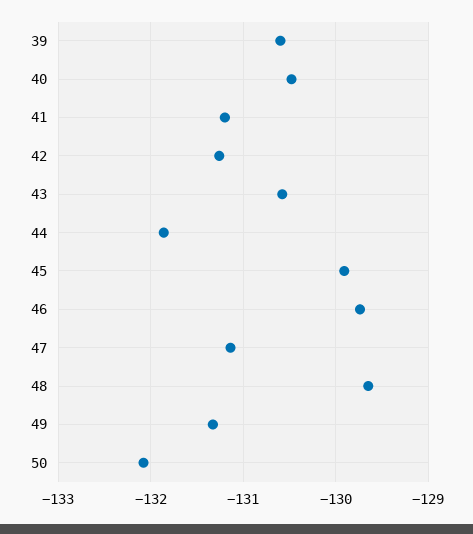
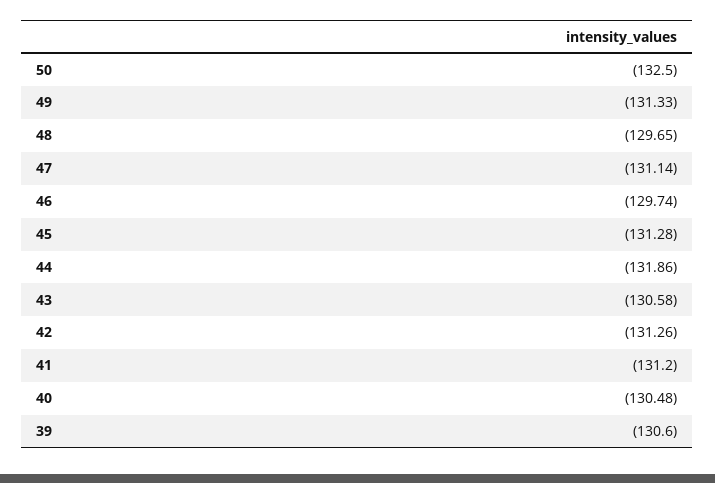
  {
    "39": -130.6,
    "40": -130.48,
    "41": -131.2,
    "42": -131.26,
    "43": -130.58,
    "44": -131.86,
-   "45": -129.9,
+   "45": -131.28,
    "46": -129.74,
    "47": -131.14,
    "48": -129.65,
    "49": -131.33,
-   "50": -132.1
+   "50": -132.5
  }

